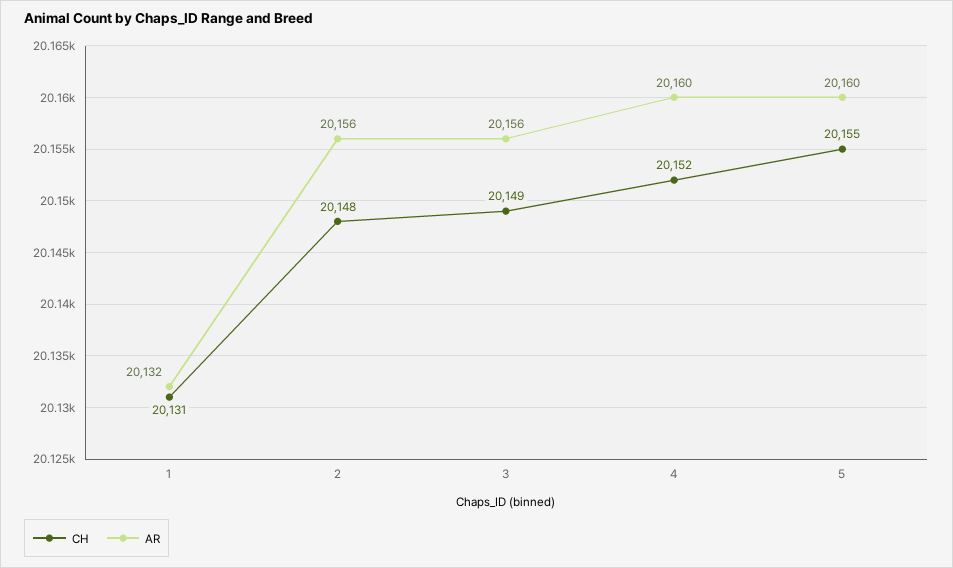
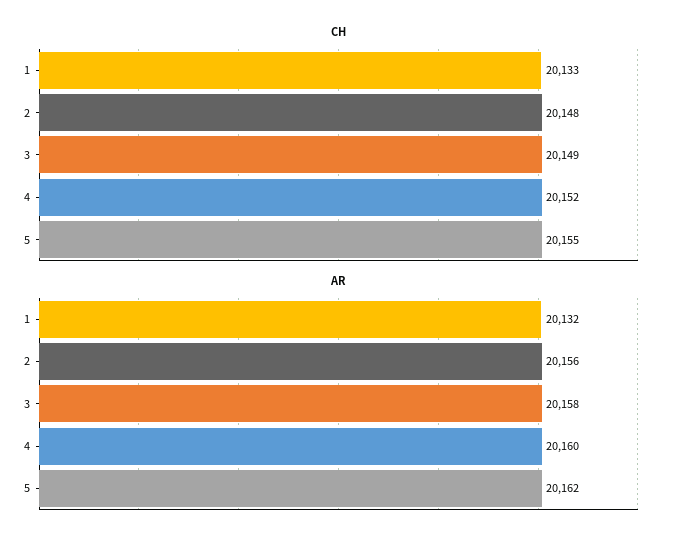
  {
    "CH": {
-     "1": 20131,
+     "1": 20133,
      "2": 20148,
      "3": 20149,
      "4": 20152,
      "5": 20155
    },
    "AR": {
      "1": 20132,
      "2": 20156,
-     "3": 20156,
+     "3": 20158,
      "4": 20160,
-     "5": 20160
+     "5": 20162
    }
  }

